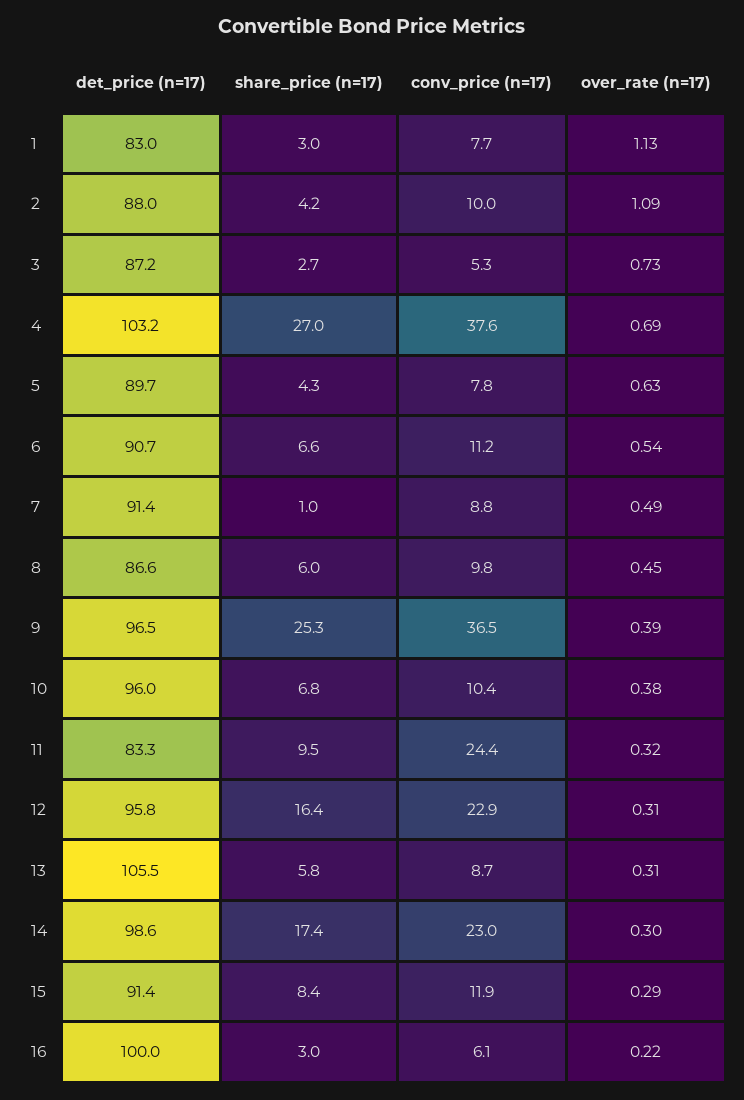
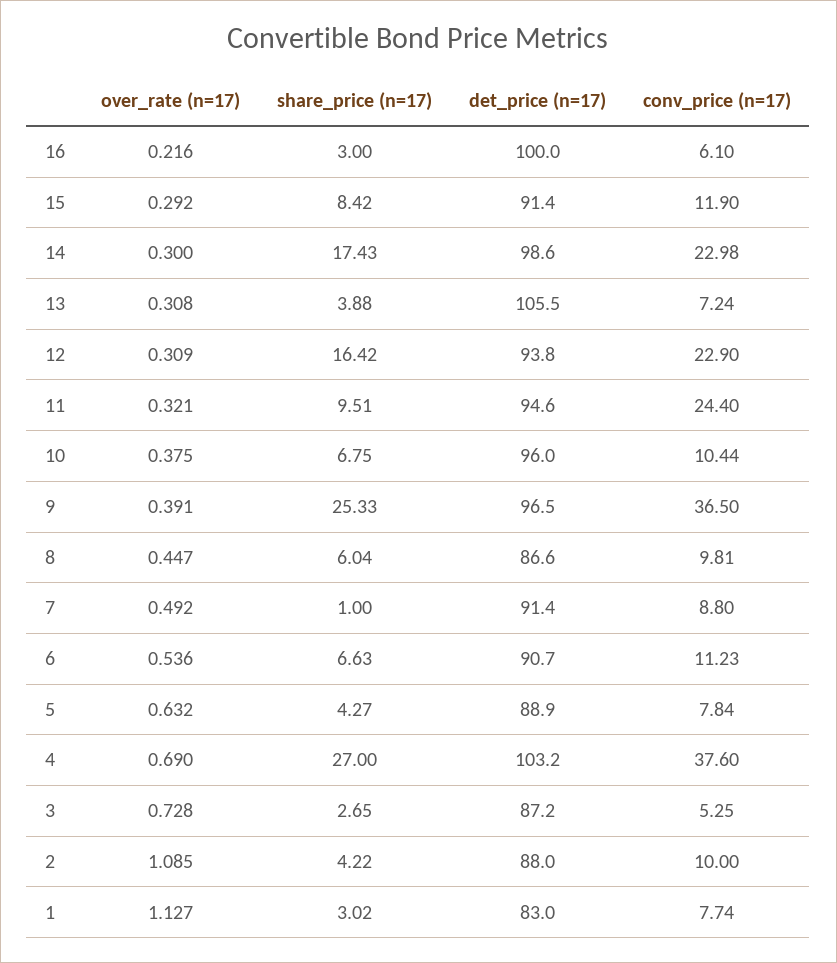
  {
    "det_price (n=17)": {
      "1": 83,
      "2": 88,
      "3": 87.2,
      "4": 103.2,
-     "5": 89.7,
+     "5": 88.9,
      "6": 90.7,
      "7": 91.4,
      "8": 86.6,
      "9": 96.5,
      "10": 96,
-     "11": 83.3,
+     "11": 94.6,
-     "12": 95.8,
+     "12": 93.8,
      "13": 105.5,
      "14": 98.6,
      "15": 91.4,
      "16": 100
    },
    "share_price (n=17)": {
      "1": 3.02,
      "2": 4.22,
      "3": 2.65,
      "4": 27,
      "5": 4.27,
      "6": 6.63,
      "7": 1,
      "8": 6.04,
      "9": 25.33,
      "10": 6.75,
      "11": 9.51,
      "12": 16.42,
-     "13": 5.8,
+     "13": 3.88,
      "14": 17.43,
      "15": 8.42,
      "16": 3
    },
    "conv_price (n=17)": {
      "1": 7.74,
      "2": 10,
      "3": 5.25,
      "4": 37.6,
      "5": 7.84,
      "6": 11.23,
      "7": 8.8,
      "8": 9.81,
      "9": 36.5,
      "10": 10.44,
      "11": 24.4,
      "12": 22.9,
-     "13": 8.7,
+     "13": 7.24,
      "14": 22.98,
      "15": 11.9,
      "16": 6.1
    },
    "over_rate (n=17)": {
      "1": 1.127,
      "2": 1.085,
      "3": 0.728,
      "4": 0.69,
      "5": 0.632,
      "6": 0.536,
      "7": 0.492,
      "8": 0.447,
      "9": 0.391,
      "10": 0.375,
      "11": 0.321,
      "12": 0.309,
      "13": 0.308,
      "14": 0.3,
      "15": 0.292,
      "16": 0.216
    }
  }

